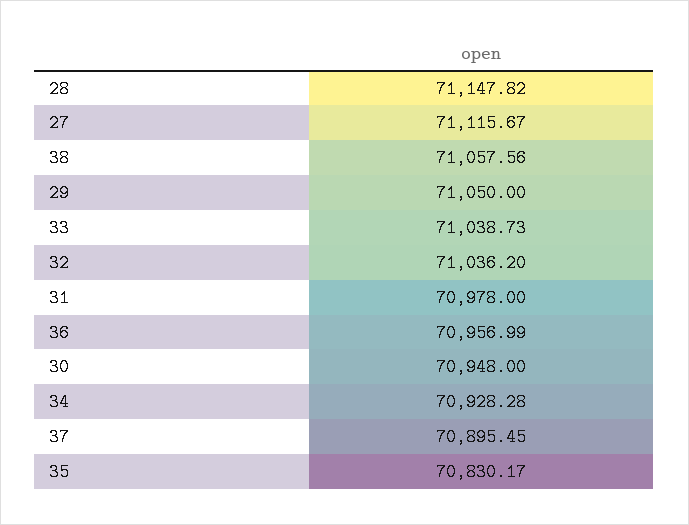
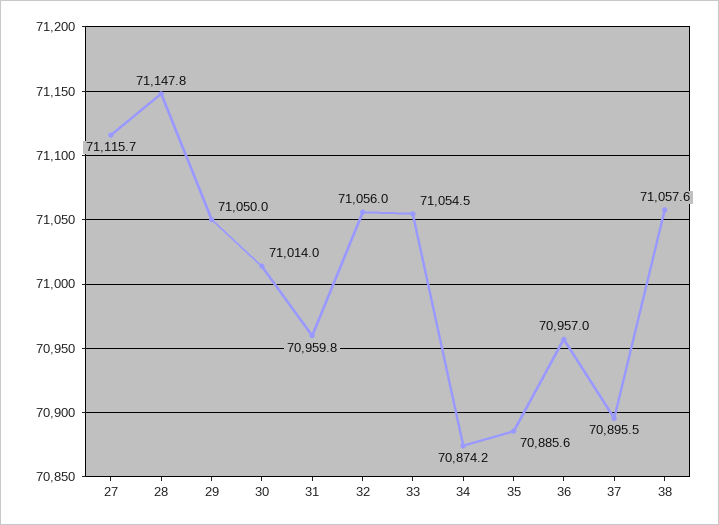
  {
    "28": 71147.82,
    "27": 71115.67,
    "38": 71057.56,
    "29": 71050,
-   "33": 71038.73,
+   "33": 71054.5,
-   "32": 71036.2,
+   "32": 71056,
-   "31": 70978,
+   "31": 70959.8,
    "36": 70956.99,
-   "30": 70948,
+   "30": 71014,
-   "34": 70928.28,
+   "34": 70874.2,
    "37": 70895.45,
-   "35": 70830.17
+   "35": 70885.6
  }

